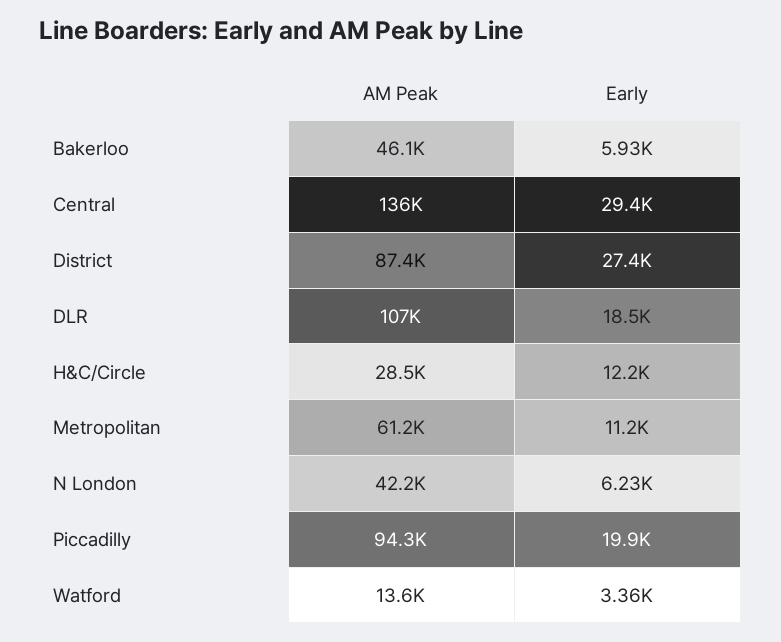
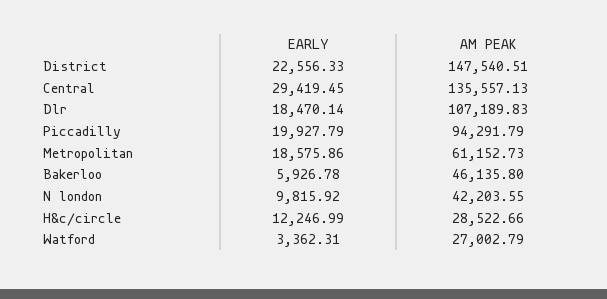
  {
    "AM Peak": {
      "Bakerloo": 46135.8,
      "Central": 135557.13,
-     "District": 87400,
+     "District": 147540.51,
      "DLR": 107189.83,
      "H&C/Circle": 28522.66,
      "Metropolitan": 61152.73,
      "N London": 42203.55,
      "Piccadilly": 94291.79,
-     "Watford": 13600
+     "Watford": 27002.79
    },
    "Early": {
      "Bakerloo": 5926.78,
      "Central": 29419.45,
-     "District": 27400,
+     "District": 22556.33,
      "DLR": 18470.14,
      "H&C/Circle": 12246.99,
-     "Metropolitan": 11200,
+     "Metropolitan": 18575.86,
-     "N London": 6230,
+     "N London": 9815.92,
      "Piccadilly": 19927.79,
      "Watford": 3362.31
    }
  }

